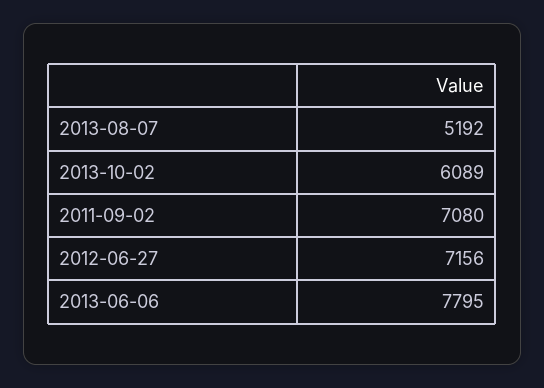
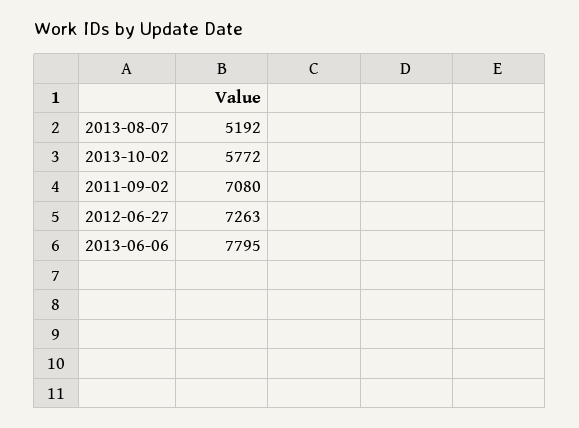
  {
    "2013-08-07": 5192,
-   "2013-10-02": 6089,
+   "2013-10-02": 5772,
    "2011-09-02": 7080,
-   "2012-06-27": 7156,
+   "2012-06-27": 7263,
    "2013-06-06": 7795
  }

